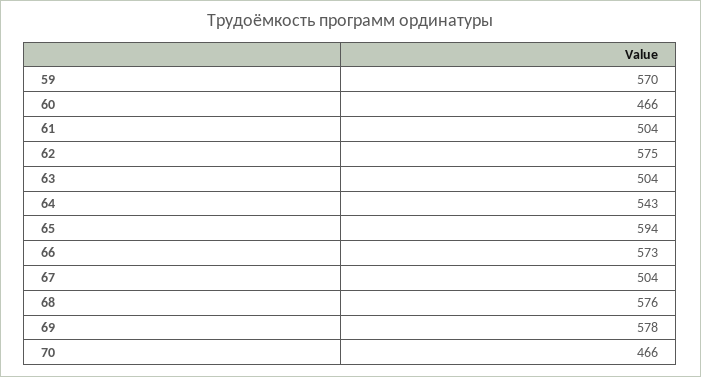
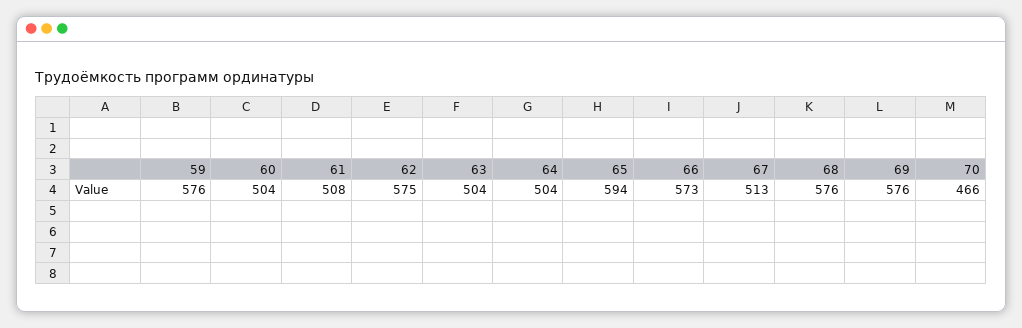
  {
-   "59": 570,
+   "59": 576,
-   "60": 466,
+   "60": 504,
-   "61": 504,
+   "61": 508,
    "62": 575,
    "63": 504,
-   "64": 543,
+   "64": 504,
    "65": 594,
    "66": 573,
-   "67": 504,
+   "67": 513,
    "68": 576,
-   "69": 578,
+   "69": 576,
    "70": 466
  }

